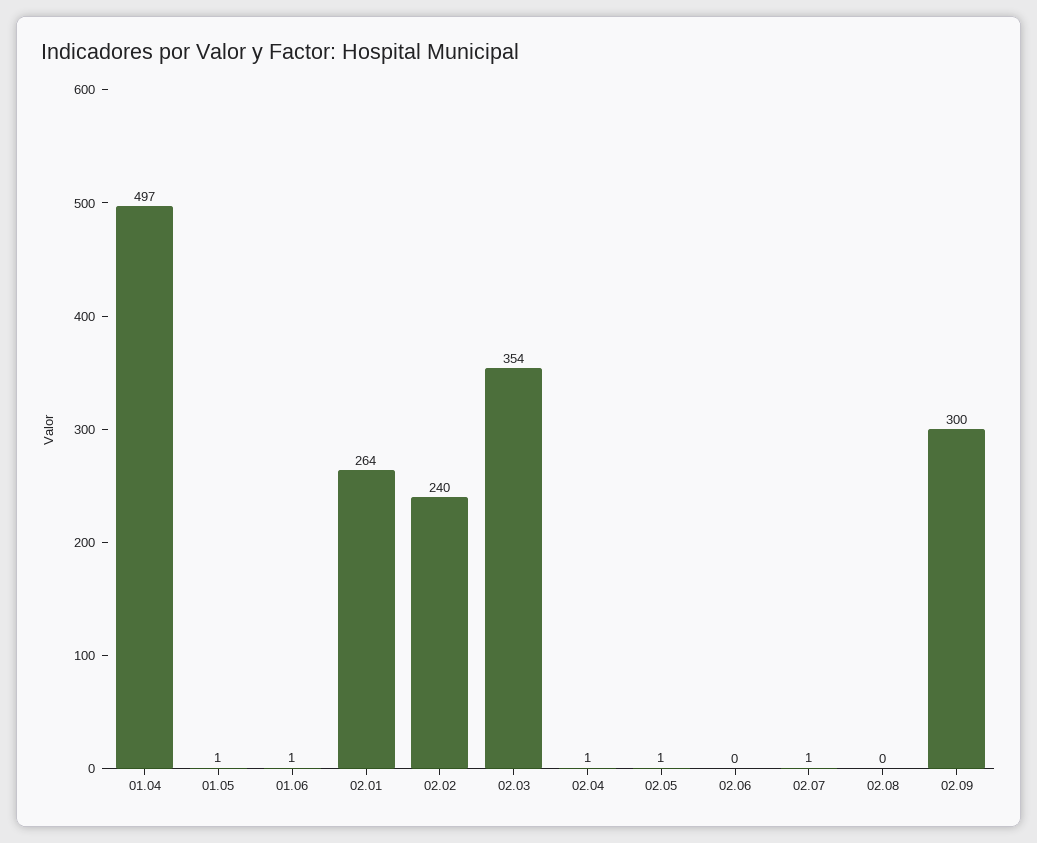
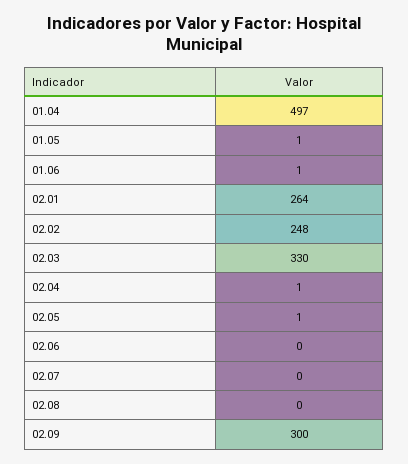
  {
    "01.04": 497,
    "01.05": 1,
    "01.06": 1,
    "02.01": 264,
-   "02.02": 240,
+   "02.02": 248,
-   "02.03": 354,
+   "02.03": 330,
    "02.04": 1,
    "02.05": 1,
    "02.06": 0,
-   "02.07": 1,
+   "02.07": 0,
    "02.08": 0,
    "02.09": 300
  }

